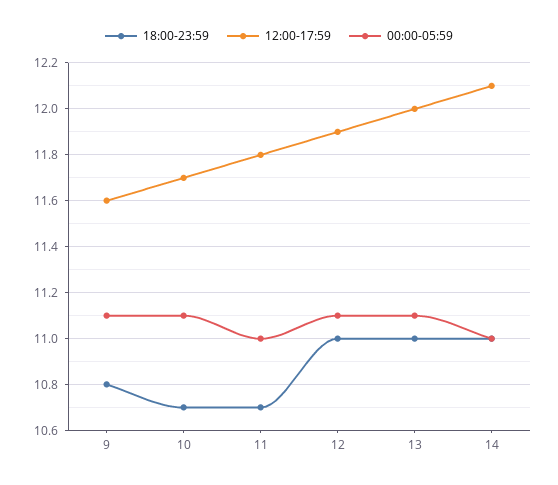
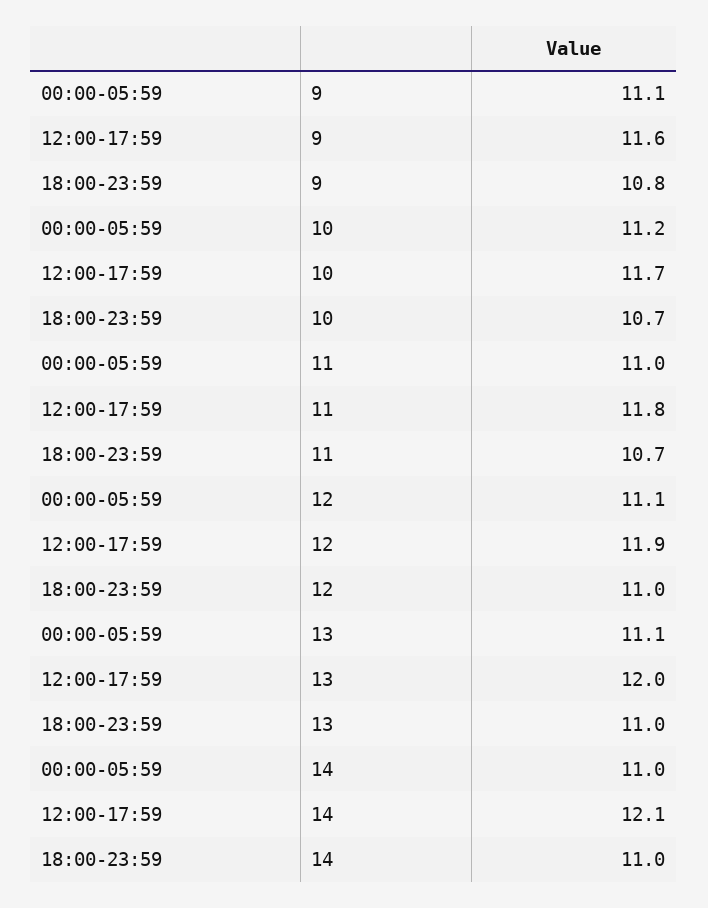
  {
    "18:00-23:59": {
      "9": 10.8,
      "10": 10.7,
      "11": 10.7,
      "12": 11,
      "13": 11,
      "14": 11
    },
    "12:00-17:59": {
      "9": 11.6,
      "10": 11.7,
      "11": 11.8,
      "12": 11.9,
      "13": 12,
      "14": 12.1
    },
    "00:00-05:59": {
      "9": 11.1,
-     "10": 11.1,
+     "10": 11.2,
      "11": 11,
      "12": 11.1,
      "13": 11.1,
      "14": 11
    }
  }

